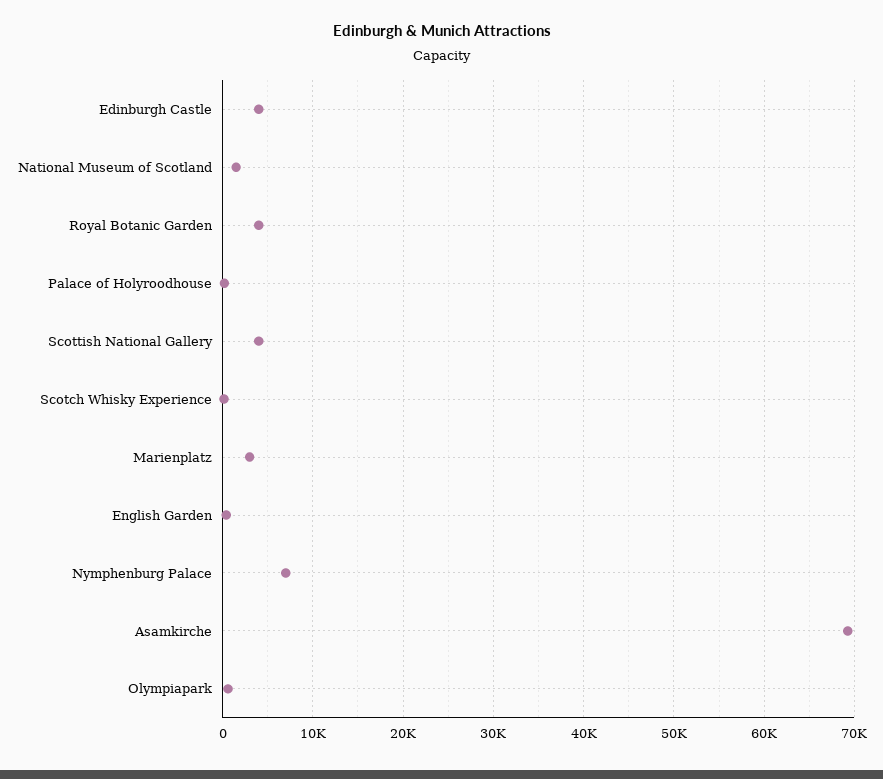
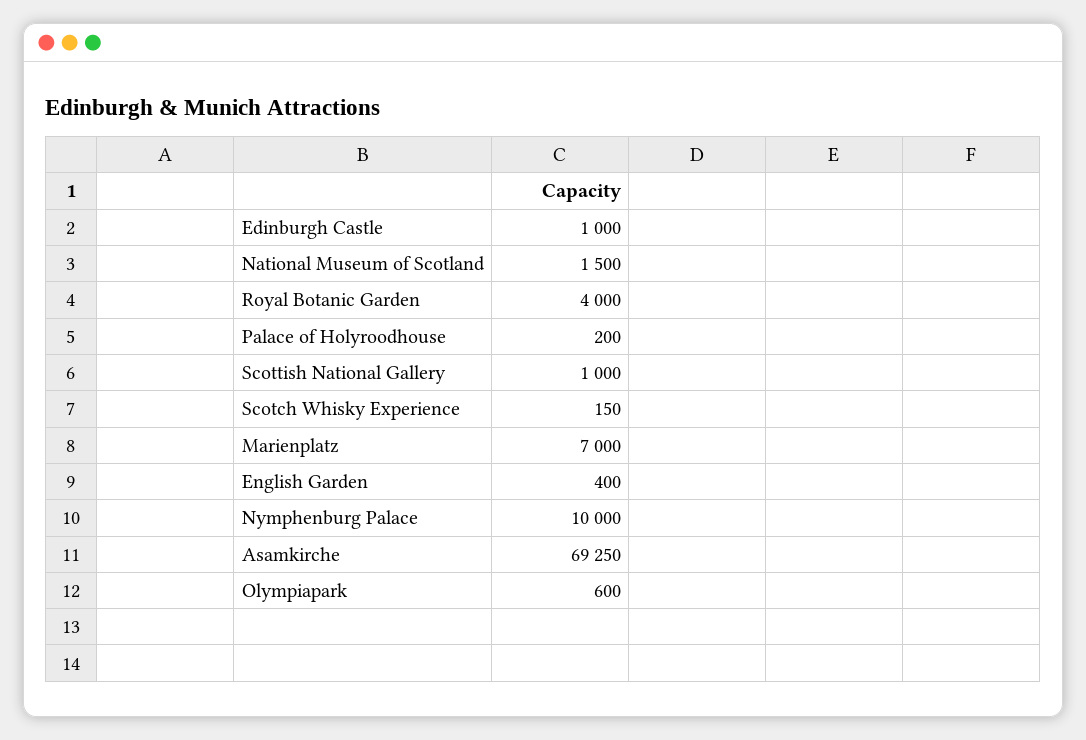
  {
-   "Edinburgh Castle": 4000,
+   "Edinburgh Castle": 1000,
    "National Museum of Scotland": 1500,
    "Royal Botanic Garden": 4000,
    "Palace of Holyroodhouse": 200,
-   "Scottish National Gallery": 4000,
+   "Scottish National Gallery": 1000,
    "Scotch Whisky Experience": 150,
-   "Marienplatz": 3000,
+   "Marienplatz": 7000,
    "English Garden": 400,
-   "Nymphenburg Palace": 7000,
+   "Nymphenburg Palace": 10000,
    "Asamkirche": 69250,
    "Olympiapark": 600
  }

